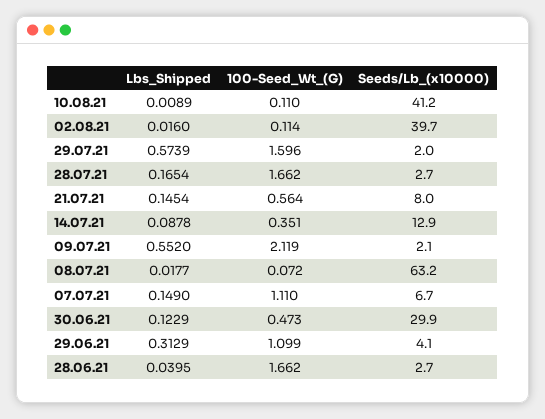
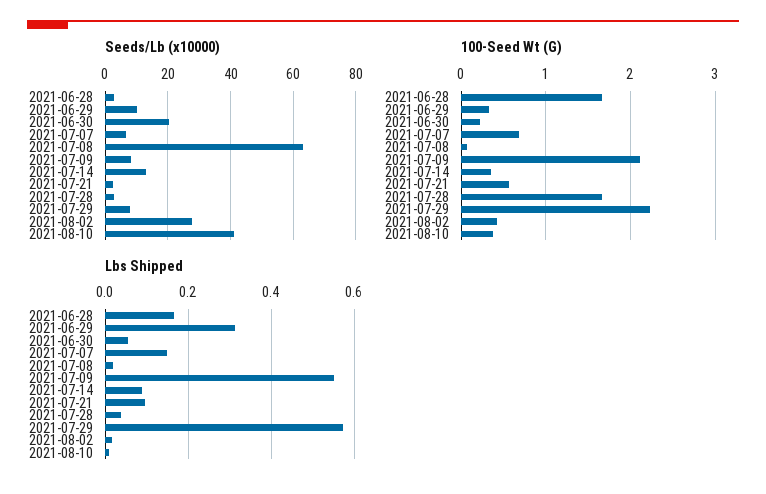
  {
    "Lbs_Shipped": {
      "10.08.21": 0.0089,
      "02.08.21": 0.016,
      "29.07.21": 0.5739,
-     "28.07.21": 0.1654,
+     "28.07.21": 0.04,
-     "21.07.21": 0.1454,
+     "21.07.21": 0.1,
      "14.07.21": 0.0878,
      "09.07.21": 0.552,
      "08.07.21": 0.0177,
      "07.07.21": 0.149,
-     "30.06.21": 0.1229,
+     "30.06.21": 0.06,
      "29.06.21": 0.3129,
-     "28.06.21": 0.0395
+     "28.06.21": 0.16
    },
    "100-Seed_Wt_(G)": {
-     "10.08.21": 0.11,
+     "10.08.21": 0.4,
-     "02.08.21": 0.114,
+     "02.08.21": 0.4,
-     "29.07.21": 1.596,
+     "29.07.21": 2.2,
      "28.07.21": 1.662,
      "21.07.21": 0.564,
      "14.07.21": 0.351,
      "09.07.21": 2.119,
      "08.07.21": 0.072,
-     "07.07.21": 1.11,
+     "07.07.21": 0.7,
-     "30.06.21": 0.473,
+     "30.06.21": 0.2,
-     "29.06.21": 1.099,
+     "29.06.21": 0.3,
      "28.06.21": 1.662
    },
    "Seeds/Lb_(x10000)": {
      "10.08.21": 41.2,
-     "02.08.21": 39.7,
+     "02.08.21": 28,
-     "29.07.21": 2,
+     "29.07.21": 8,
      "28.07.21": 2.7,
-     "21.07.21": 8,
+     "21.07.21": 2,
      "14.07.21": 12.9,
-     "09.07.21": 2.1,
+     "09.07.21": 8,
      "08.07.21": 63.2,
      "07.07.21": 6.7,
-     "30.06.21": 29.9,
+     "30.06.21": 20,
-     "29.06.21": 4.1,
+     "29.06.21": 10,
      "28.06.21": 2.7
    }
  }

